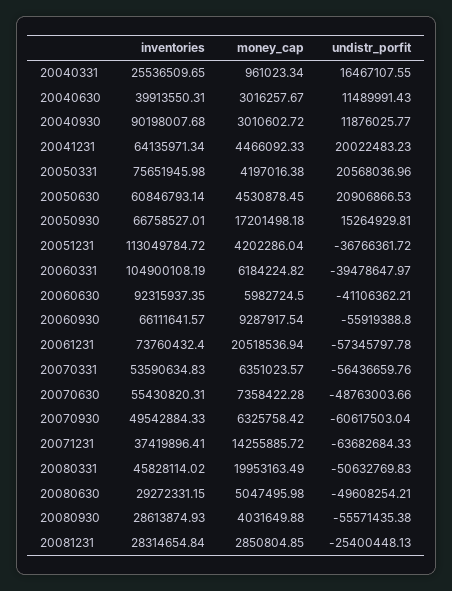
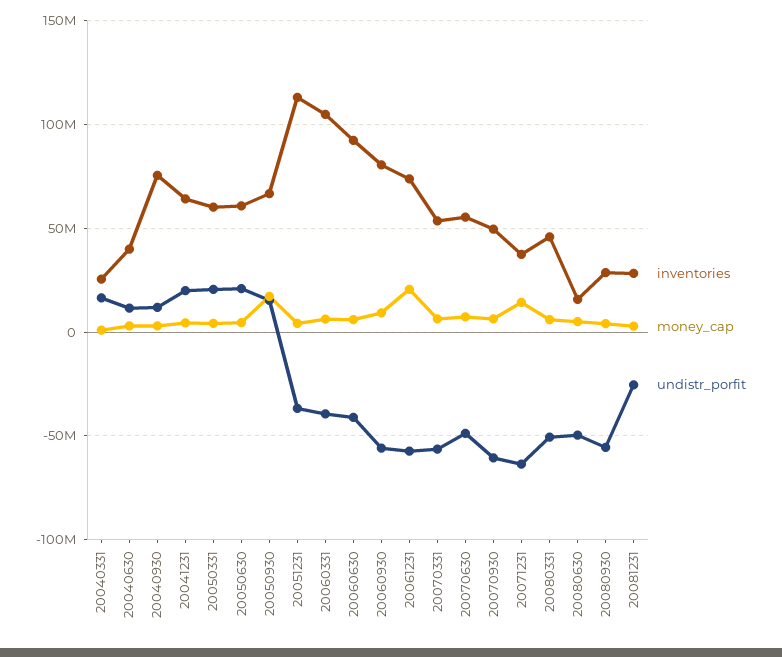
  {
    "inventories": {
      "20040331": 25536509.65,
      "20040630": 39913550.31,
-     "20040930": 90198007.68,
+     "20040930": 75000000,
      "20041231": 64135971.34,
-     "20050331": 75651945.98,
+     "20050331": 60000000,
      "20050630": 60846793.14,
      "20050930": 66758527.01,
      "20051231": 113049784.72,
      "20060331": 104900108.19,
      "20060630": 92315937.35,
-     "20060930": 66111641.57,
+     "20060930": 80000000,
      "20061231": 73760432.4,
      "20070331": 53590634.83,
      "20070630": 55430820.31,
      "20070930": 49542884.33,
      "20071231": 37419896.41,
      "20080331": 45828114.02,
-     "20080630": 29272331.15,
+     "20080630": 15000000,
      "20080930": 28613874.93,
      "20081231": 28314654.84
    },
    "money_cap": {
      "20040331": 961023.34,
      "20040630": 3016257.67,
      "20040930": 3010602.72,
      "20041231": 4466092.33,
      "20050331": 4197016.38,
      "20050630": 4530878.45,
      "20050930": 17201498.18,
      "20051231": 4202286.04,
      "20060331": 6184224.82,
      "20060630": 5982724.5,
      "20060930": 9287917.54,
      "20061231": 20518536.94,
      "20070331": 6351023.57,
      "20070630": 7358422.28,
      "20070930": 6325758.42,
      "20071231": 14255885.72,
-     "20080331": 19953163.49,
+     "20080331": 5000000,
      "20080630": 5047495.98,
      "20080930": 4031649.88,
      "20081231": 2850804.85
    },
    "undistr_porfit": {
      "20040331": 16467107.55,
      "20040630": 11489991.43,
      "20040930": 11876025.77,
      "20041231": 20022483.23,
      "20050331": 20568036.96,
      "20050630": 20906866.53,
      "20050930": 15264929.81,
      "20051231": -36766361.72,
      "20060331": -39478647.97,
      "20060630": -41106362.21,
      "20060930": -55919388.8,
      "20061231": -57345797.78,
      "20070331": -56436659.76,
      "20070630": -48763003.66,
      "20070930": -60617503.04,
      "20071231": -63682684.33,
      "20080331": -50632769.83,
      "20080630": -49608254.21,
      "20080930": -55571435.38,
      "20081231": -25400448.13
    }
  }

